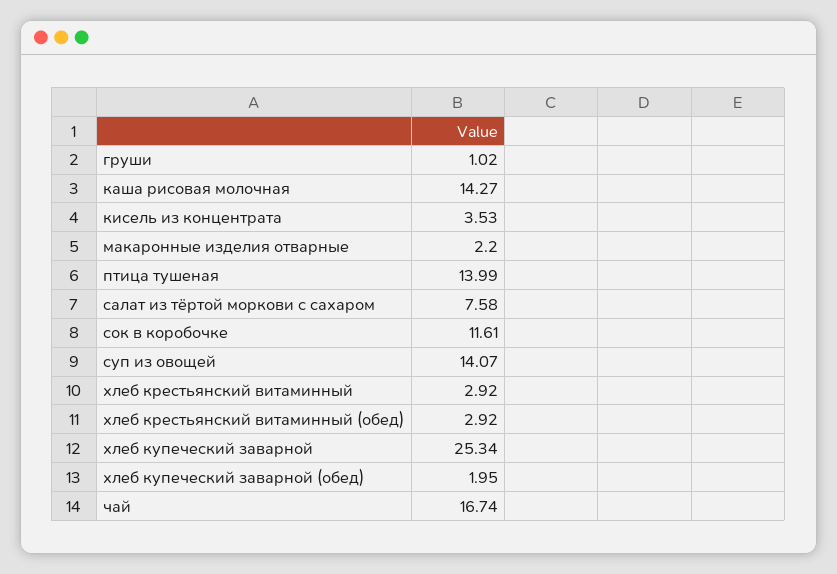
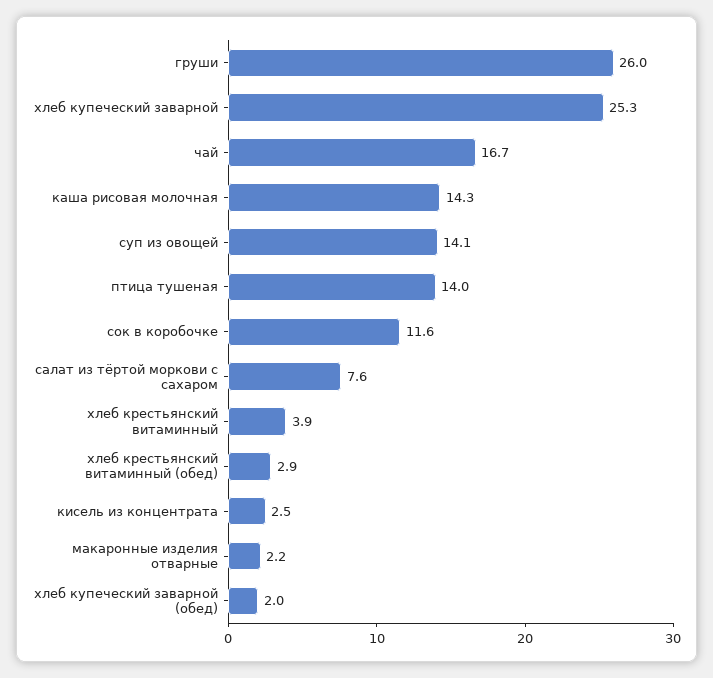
  {
-   "груши": 1.02,
+   "груши": 26,
    "каша рисовая молочная": 14.27,
-   "кисель из концентрата": 3.53,
+   "кисель из концентрата": 2.5,
    "макаронные изделия отварные": 2.2,
    "птица тушеная": 13.99,
    "салат из тёртой моркови с сахаром": 7.58,
    "сок в коробочке": 11.61,
    "суп из овощей": 14.07,
-   "хлеб крестьянский витаминный": 2.92,
+   "хлеб крестьянский витаминный": 3.9,
    "хлеб крестьянский витаминный (обед)": 2.92,
    "хлеб купеческий заварной": 25.34,
    "хлеб купеческий заварной (обед)": 1.95,
    "чай": 16.74
  }

